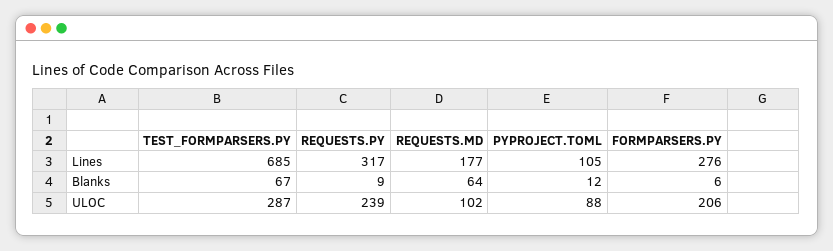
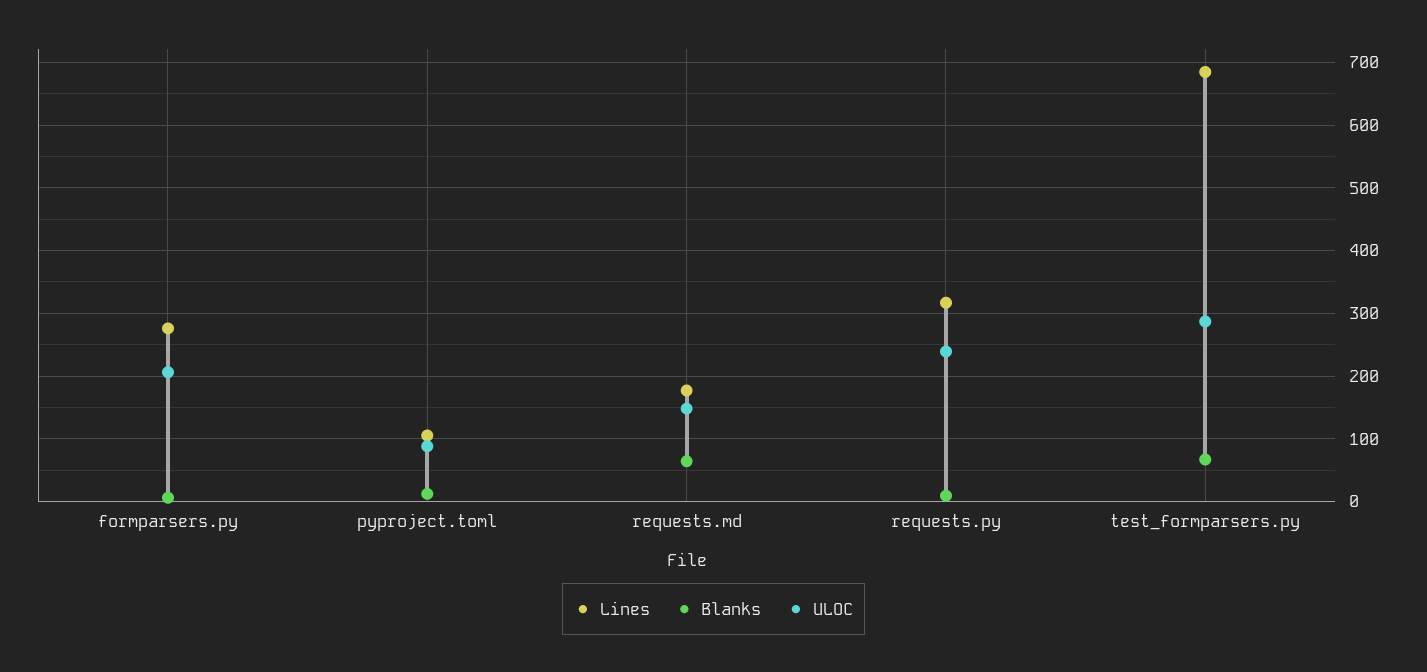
  {
    "Lines": {
      "TEST_FORMPARSERS.PY": 685,
      "REQUESTS.PY": 317,
      "REQUESTS.MD": 177,
      "PYPROJECT.TOML": 105,
      "FORMPARSERS.PY": 276
    },
    "Blanks": {
      "TEST_FORMPARSERS.PY": 67,
      "REQUESTS.PY": 9,
      "REQUESTS.MD": 64,
      "PYPROJECT.TOML": 12,
      "FORMPARSERS.PY": 6
    },
    "ULOC": {
      "TEST_FORMPARSERS.PY": 287,
      "REQUESTS.PY": 239,
-     "REQUESTS.MD": 102,
+     "REQUESTS.MD": 150,
      "PYPROJECT.TOML": 88,
      "FORMPARSERS.PY": 206
    }
  }

